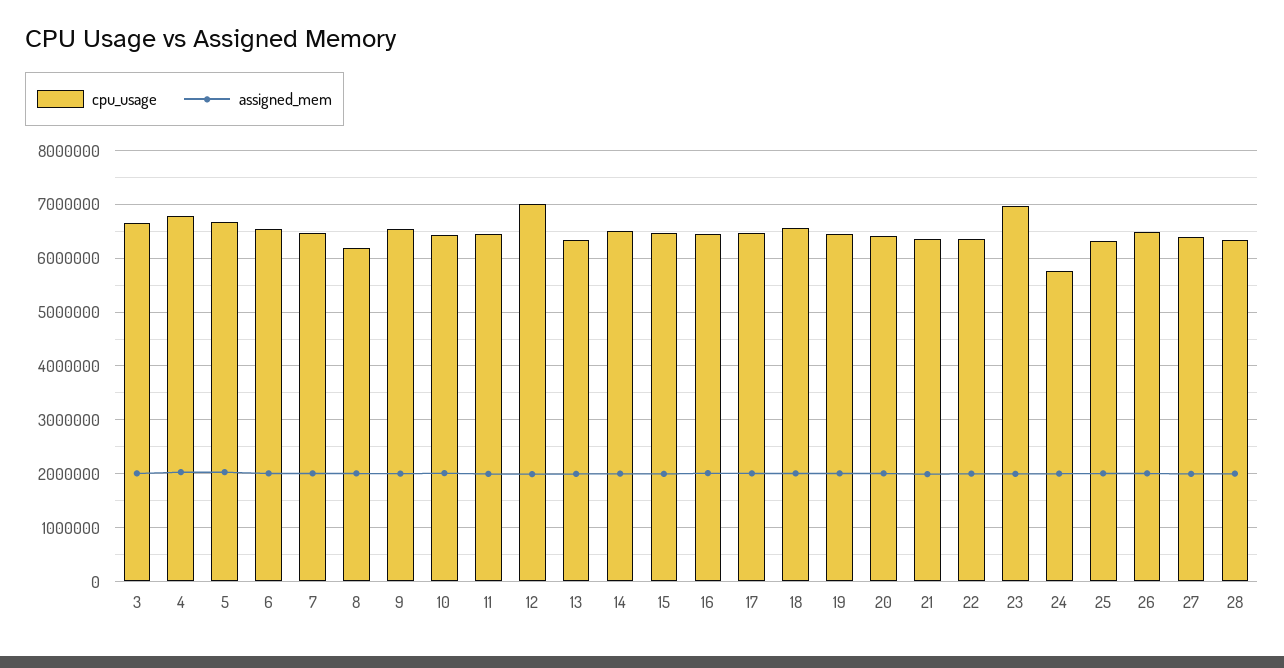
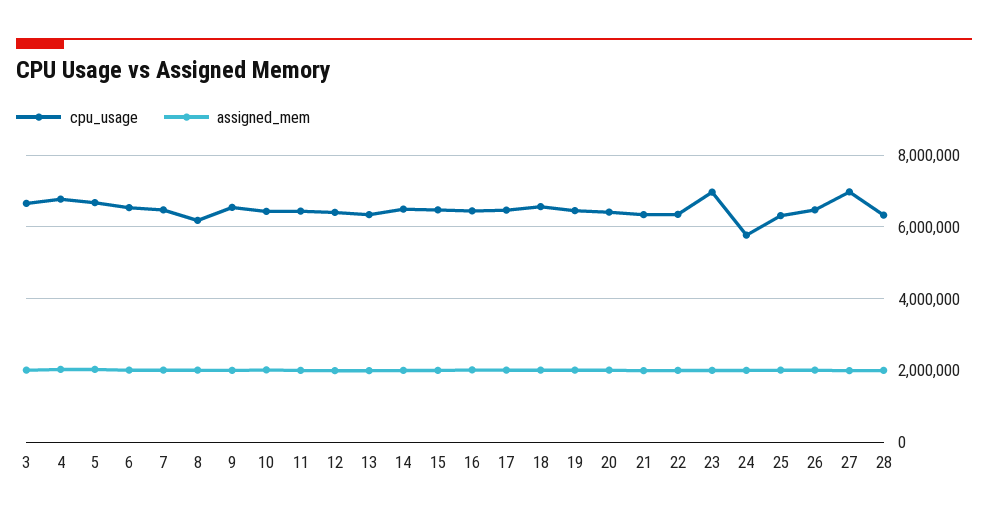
  {
    "cpu_usage": {
      "3": 6600000,
      "4": 6800000,
      "5": 6600000,
      "6": 6600000,
      "7": 6400000,
      "8": 6200000,
      "9": 6600000,
      "10": 6400000,
      "11": 6400000,
-     "12": 7000000,
+     "12": 6400000,
      "13": 6400000,
      "14": 6400000,
      "15": 6400000,
      "16": 6400000,
      "17": 6400000,
      "18": 6600000,
      "19": 6400000,
      "20": 6400000,
      "21": 6400000,
      "22": 6400000,
      "23": 7000000,
      "24": 5800000,
      "25": 6400000,
      "26": 6400000,
-     "27": 6400000,
+     "27": 7000000,
      "28": 6400000
    },
    "assigned_mem": {
      "3": 2000000,
      "4": 2000000,
      "5": 2000000,
      "6": 2000000,
      "7": 2000000,
      "8": 2000000,
      "9": 2000000,
      "10": 2000000,
      "11": 2000000,
      "12": 2000000,
      "13": 2000000,
      "14": 2000000,
      "15": 2000000,
      "16": 2000000,
      "17": 2000000,
      "18": 2000000,
      "19": 2000000,
      "20": 2000000,
      "21": 2000000,
      "22": 2000000,
      "23": 2000000,
      "24": 2000000,
      "25": 2000000,
      "26": 2000000,
      "27": 2000000,
      "28": 2000000
    }
  }

